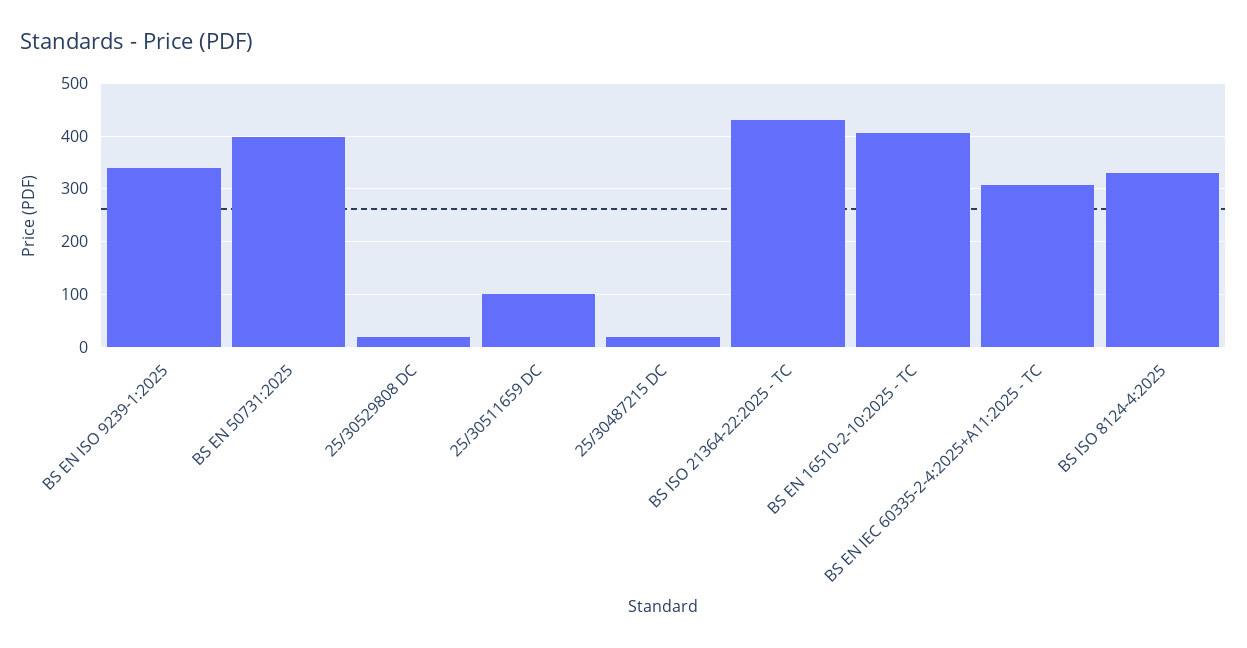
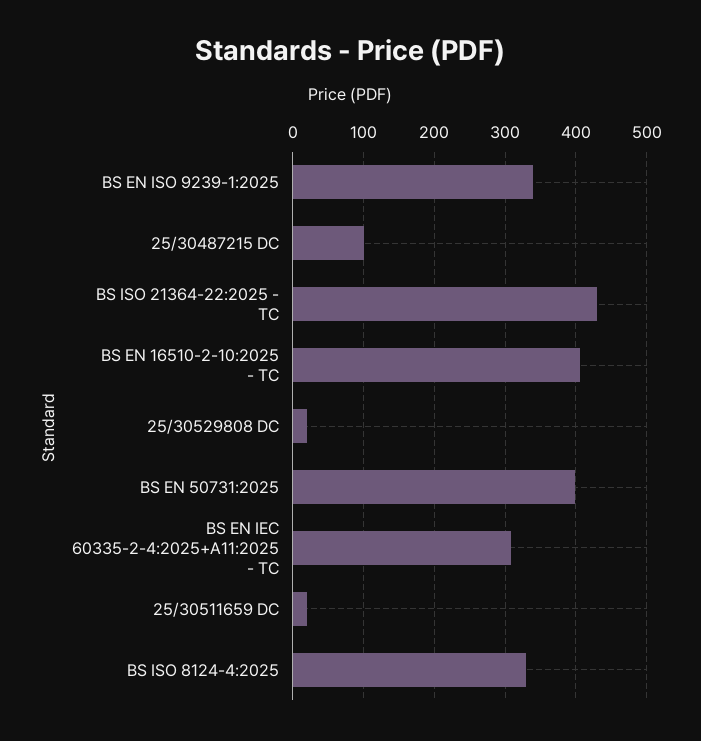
  {
    "BS EN ISO 9239-1:2025": 340,
    "BS EN 50731:2025": 400,
    "25/30529808 DC": 20,
-   "25/30511659 DC": 100,
+   "25/30511659 DC": 20,
-   "25/30487215 DC": 20,
+   "25/30487215 DC": 100,
    "BS ISO 21364-22:2025 - TC": 430,
    "BS EN 16510-2-10:2025 - TC": 410,
    "BS EN IEC 60335-2-4:2025+A11:2025 - TC": 310,
    "BS ISO 8124-4:2025": 330
  }

